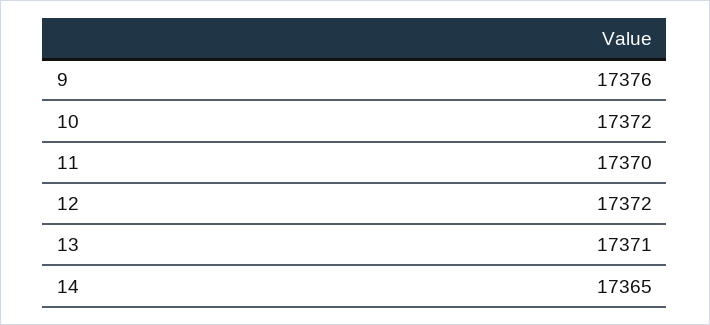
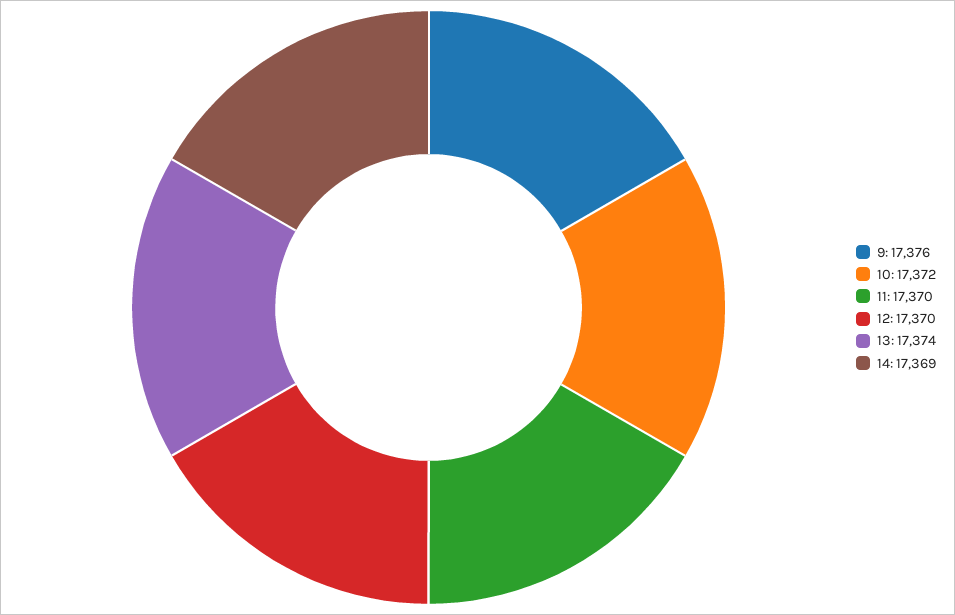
  {
    "9": 17376,
    "10": 17372,
    "11": 17370,
-   "12": 17372,
+   "12": 17370,
-   "13": 17371,
+   "13": 17374,
-   "14": 17365
+   "14": 17369
  }

